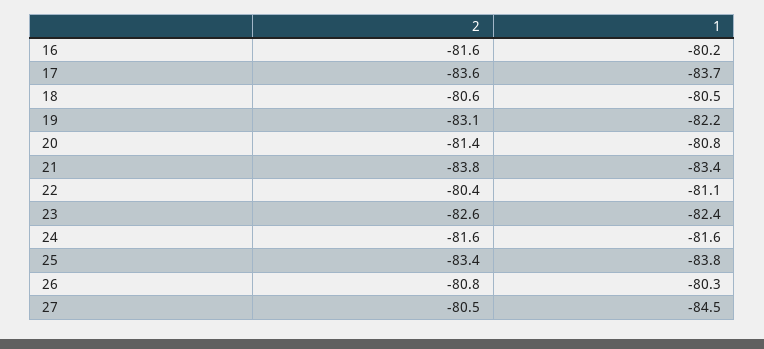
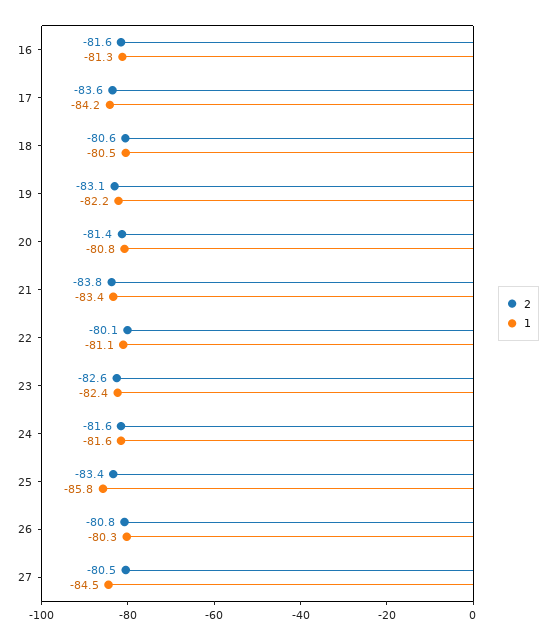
  {
    "2": {
      "16": -81.6,
      "17": -83.6,
      "18": -80.6,
      "19": -83.1,
      "20": -81.4,
      "21": -83.8,
-     "22": -80.4,
+     "22": -80.1,
      "23": -82.6,
      "24": -81.6,
      "25": -83.4,
      "26": -80.8,
      "27": -80.5
    },
    "1": {
-     "16": -80.2,
+     "16": -81.3,
-     "17": -83.7,
+     "17": -84.2,
      "18": -80.5,
      "19": -82.2,
      "20": -80.8,
      "21": -83.4,
      "22": -81.1,
      "23": -82.4,
      "24": -81.6,
-     "25": -83.8,
+     "25": -85.8,
      "26": -80.3,
      "27": -84.5
    }
  }

